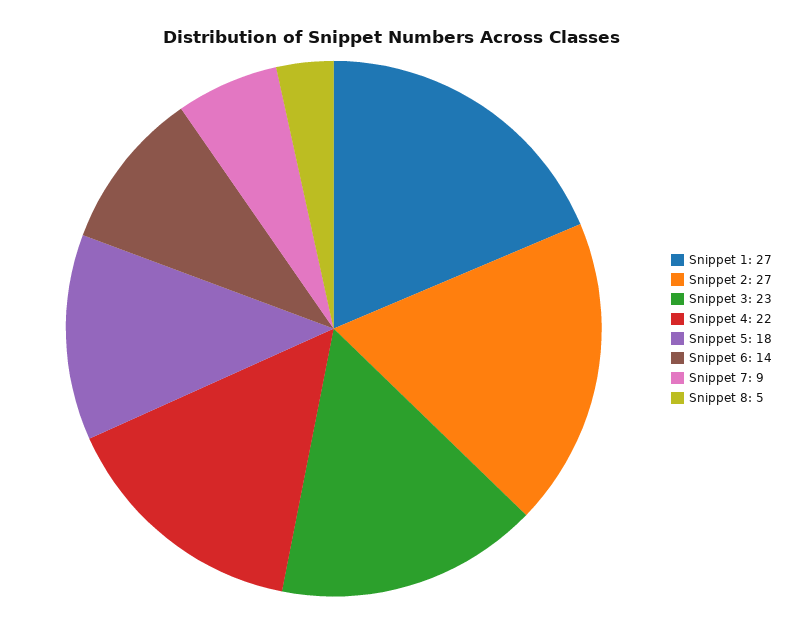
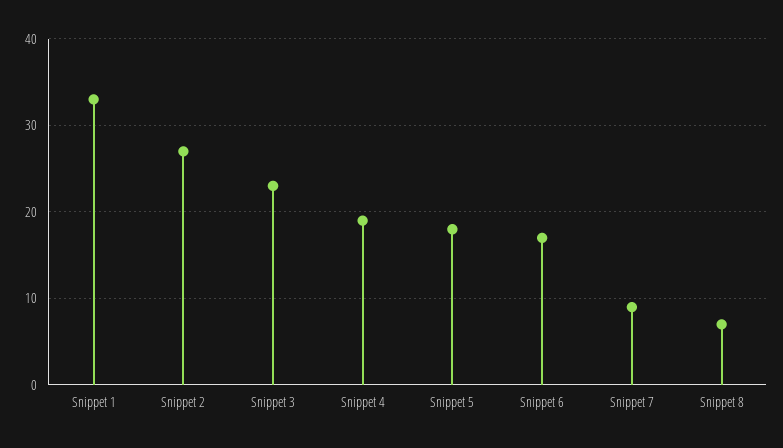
  {
-   "Snippet 1": 27,
+   "Snippet 1": 33,
    "Snippet 2": 27,
    "Snippet 3": 23,
-   "Snippet 4": 22,
+   "Snippet 4": 19,
    "Snippet 5": 18,
-   "Snippet 6": 14,
+   "Snippet 6": 17,
    "Snippet 7": 9,
-   "Snippet 8": 5
+   "Snippet 8": 7
  }

